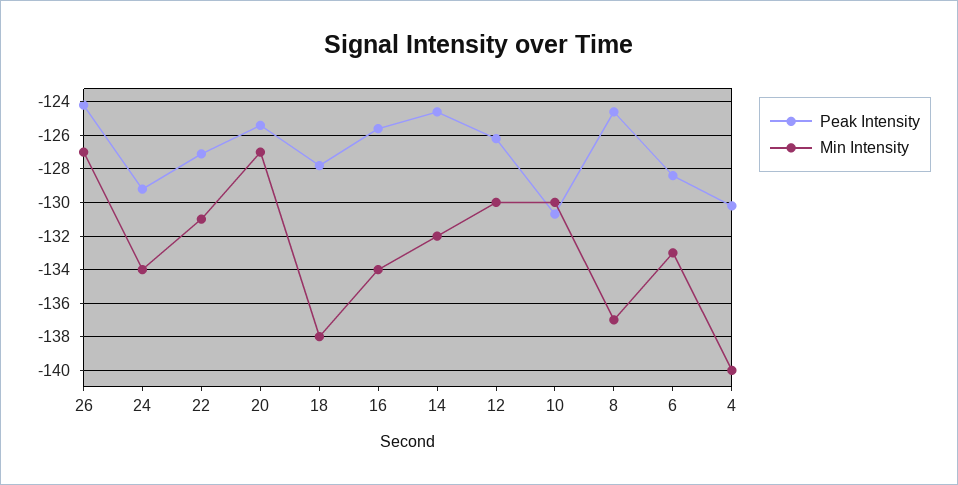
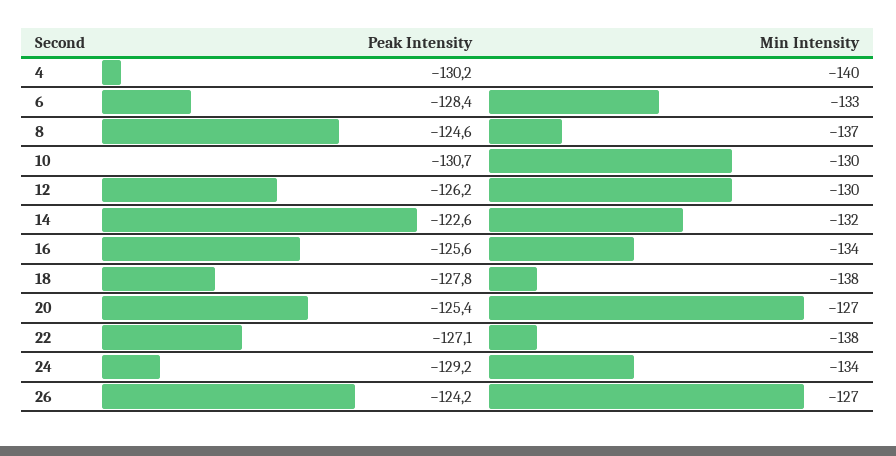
  {
    "Peak Intensity": {
      "26": -124.2,
      "24": -129.2,
      "22": -127.1,
      "20": -125.4,
      "18": -127.8,
      "16": -125.6,
-     "14": -124.5,
+     "14": -122.6,
      "12": -126.2,
      "10": -130.7,
      "8": -124.6,
      "6": -128.4,
      "4": -130.2
    },
    "Min Intensity": {
      "26": -127,
      "24": -134,
-     "22": -131,
+     "22": -138,
      "20": -127,
      "18": -138,
      "16": -134,
      "14": -132,
      "12": -130,
      "10": -130,
      "8": -137,
      "6": -133,
      "4": -140
    }
  }

